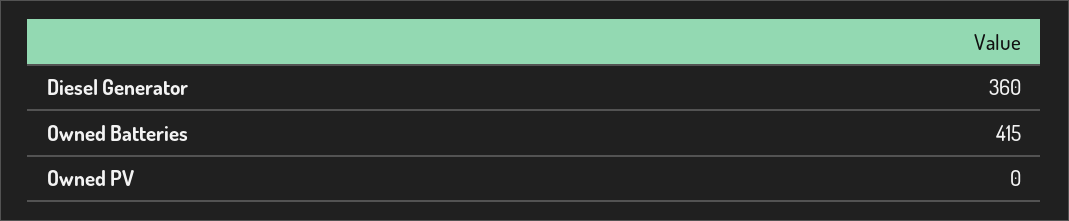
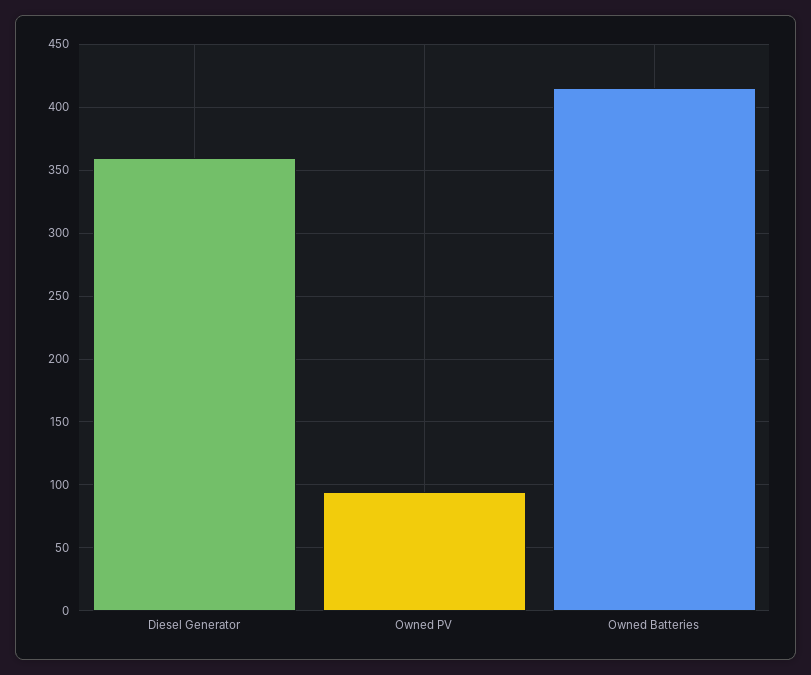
  {
    "Diesel Generator": 360,
    "Owned Batteries": 415,
-   "Owned PV": 0
+   "Owned PV": 95
  }

